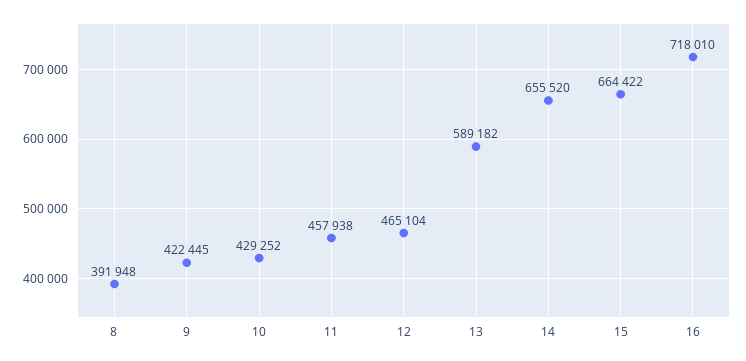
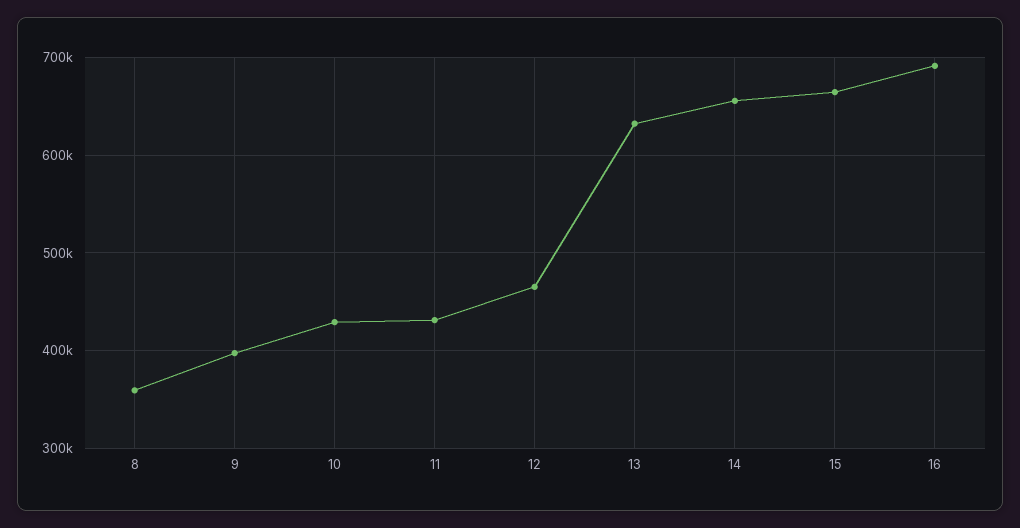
  {
-   "8": 391948,
+   "8": 360000,
-   "9": 422445,
+   "9": 400000,
    "10": 429252,
-   "11": 457938,
+   "11": 430000,
    "12": 465104,
-   "13": 589182,
+   "13": 630000,
    "14": 655520,
    "15": 664422,
-   "16": 718010
+   "16": 690000
  }

